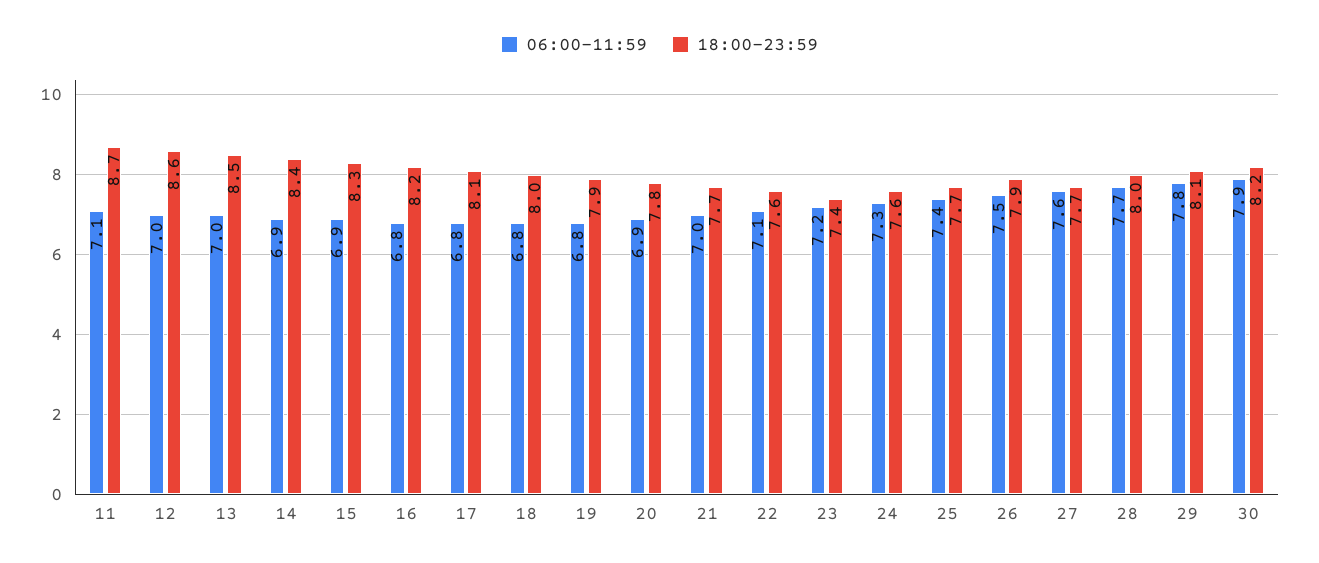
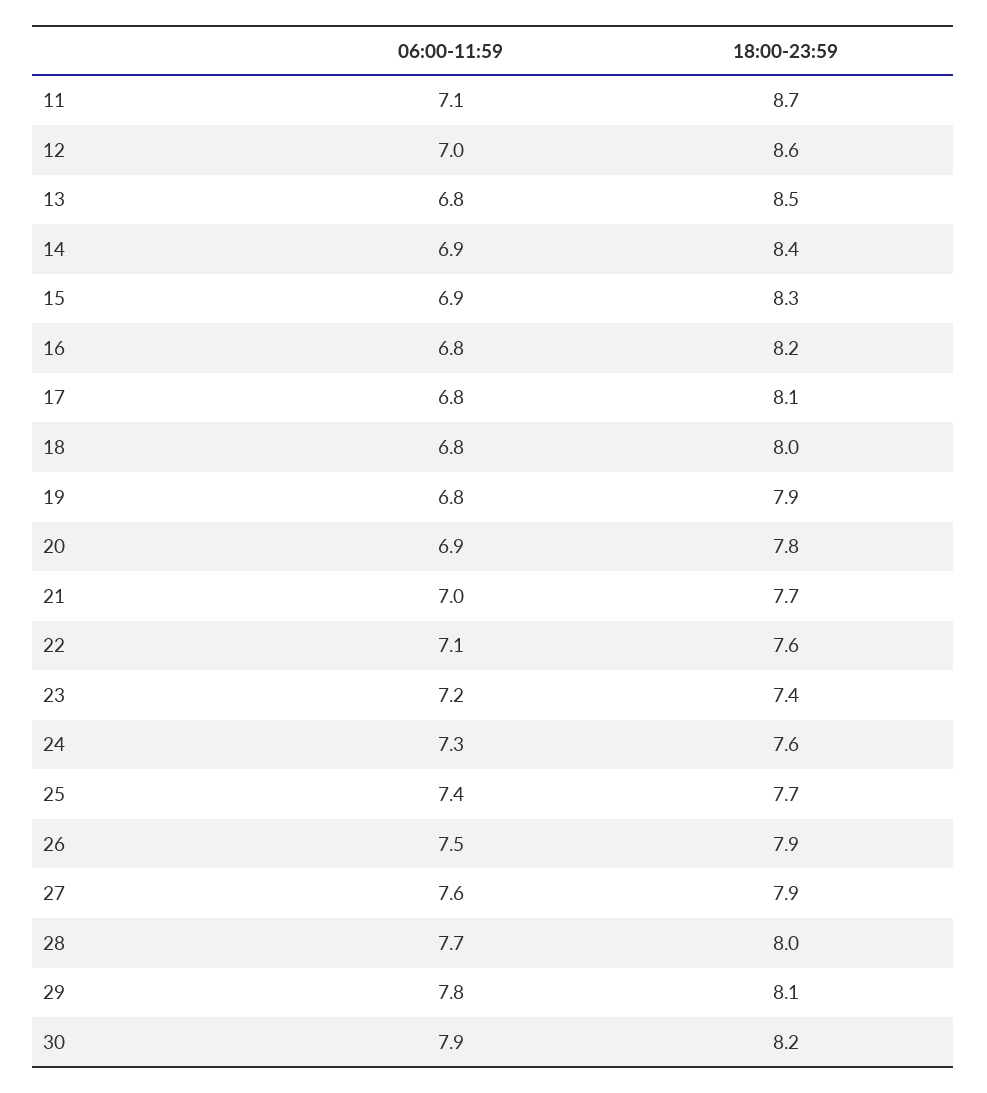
  {
    "06:00-11:59": {
      "11": 7.1,
      "12": 7,
-     "13": 7,
+     "13": 6.8,
      "14": 6.9,
      "15": 6.9,
      "16": 6.8,
      "17": 6.8,
      "18": 6.8,
      "19": 6.8,
      "20": 6.9,
      "21": 7,
      "22": 7.1,
      "23": 7.2,
      "24": 7.3,
      "25": 7.4,
      "26": 7.5,
      "27": 7.6,
      "28": 7.7,
      "29": 7.8,
      "30": 7.9
    },
    "18:00-23:59": {
      "11": 8.7,
      "12": 8.6,
      "13": 8.5,
      "14": 8.4,
      "15": 8.3,
      "16": 8.2,
      "17": 8.1,
      "18": 8,
      "19": 7.9,
      "20": 7.8,
      "21": 7.7,
      "22": 7.6,
      "23": 7.4,
      "24": 7.6,
      "25": 7.7,
      "26": 7.9,
-     "27": 7.7,
+     "27": 7.9,
      "28": 8,
      "29": 8.1,
      "30": 8.2
    }
  }

